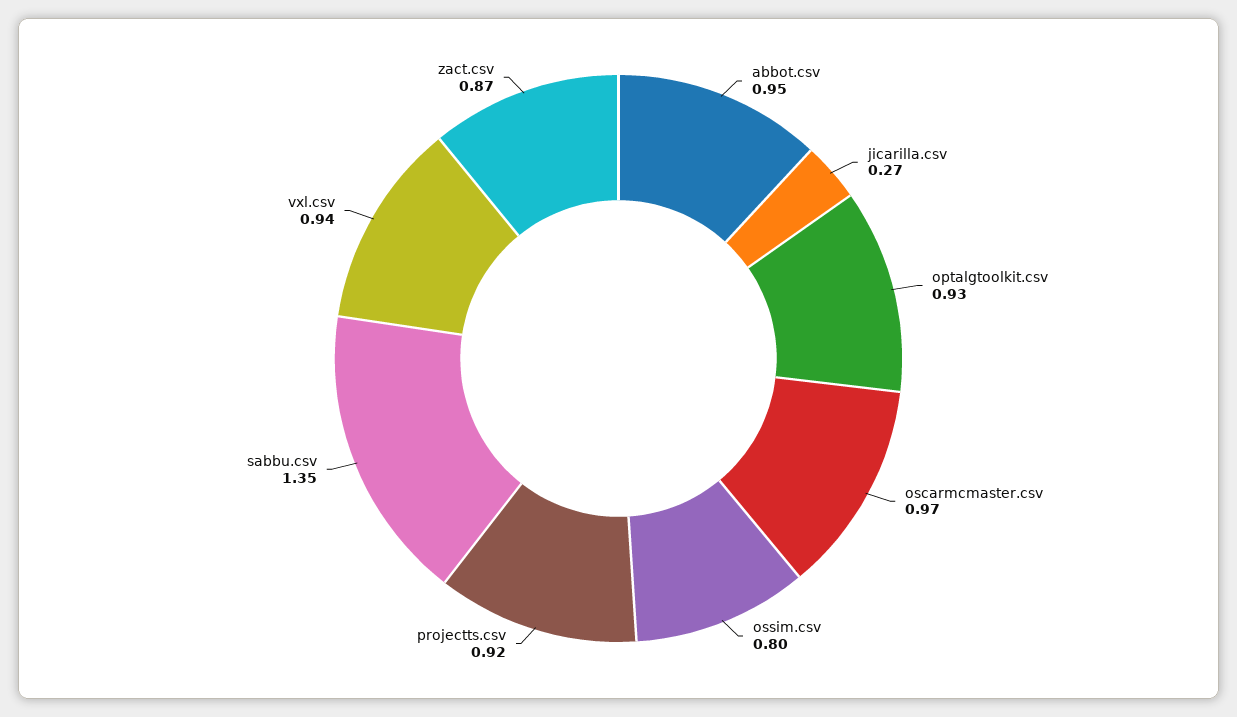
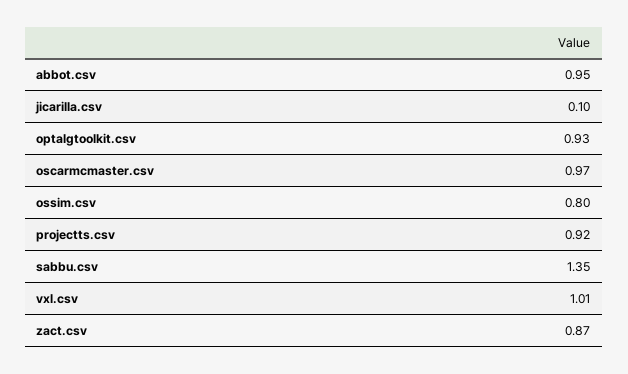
  {
    "abbot.csv": 0.95,
-   "jicarilla.csv": 0.27,
+   "jicarilla.csv": 0.1,
    "optalgtoolkit.csv": 0.93,
    "oscarmcmaster.csv": 0.97,
    "ossim.csv": 0.8,
    "projectts.csv": 0.92,
    "sabbu.csv": 1.35,
-   "vxl.csv": 0.94,
+   "vxl.csv": 1.01,
    "zact.csv": 0.87
  }

